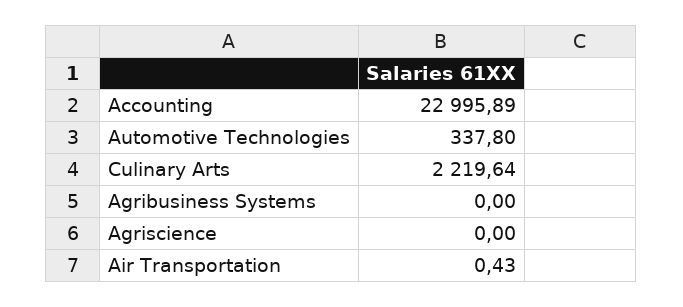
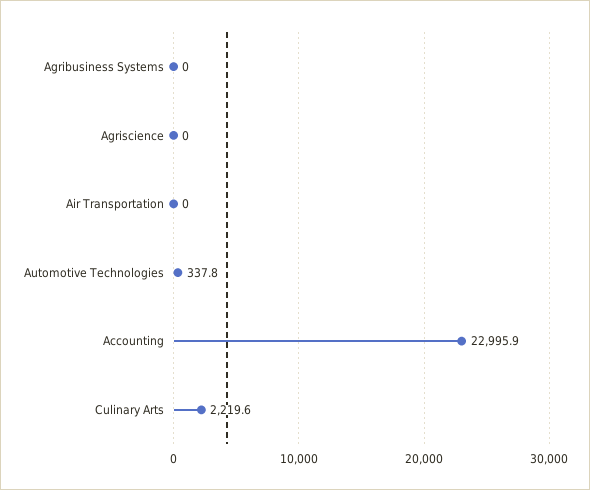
  {
    "Accounting": 22995.89,
    "Automotive Technologies": 337.8,
    "Culinary Arts": 2219.64,
    "Agribusiness Systems": 0,
    "Agriscience": 0,
-   "Air Transportation": 0.43
+   "Air Transportation": 0
  }

